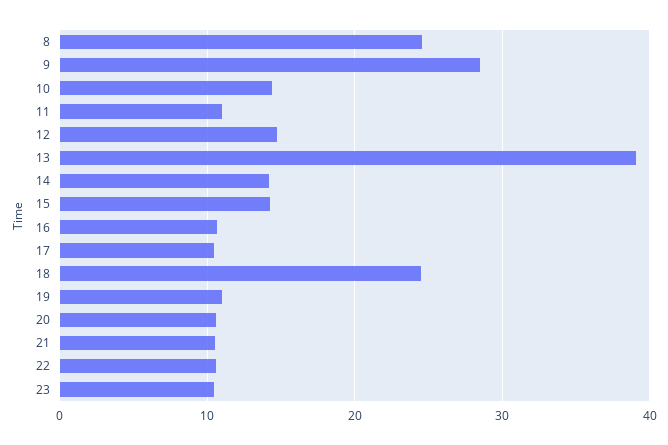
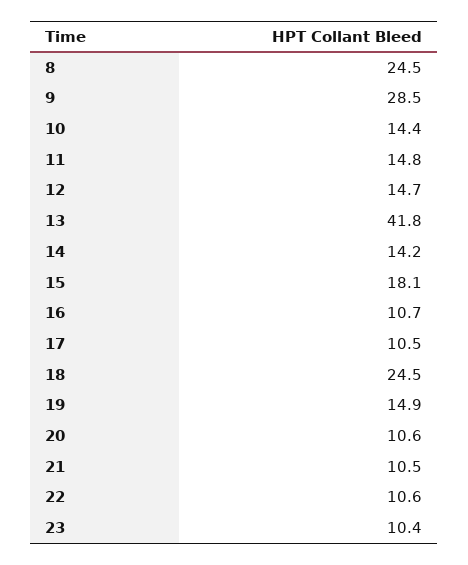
  {
    "8": 24.5,
    "9": 28.5,
    "10": 14.4,
-   "11": 11,
+   "11": 14.8,
    "12": 14.7,
-   "13": 39,
+   "13": 41.8,
    "14": 14.2,
-   "15": 14,
+   "15": 18.1,
    "16": 10.7,
    "17": 10.5,
    "18": 24.5,
-   "19": 11,
+   "19": 14.9,
    "20": 10.6,
    "21": 10.5,
    "22": 10.6,
    "23": 10.4
  }

